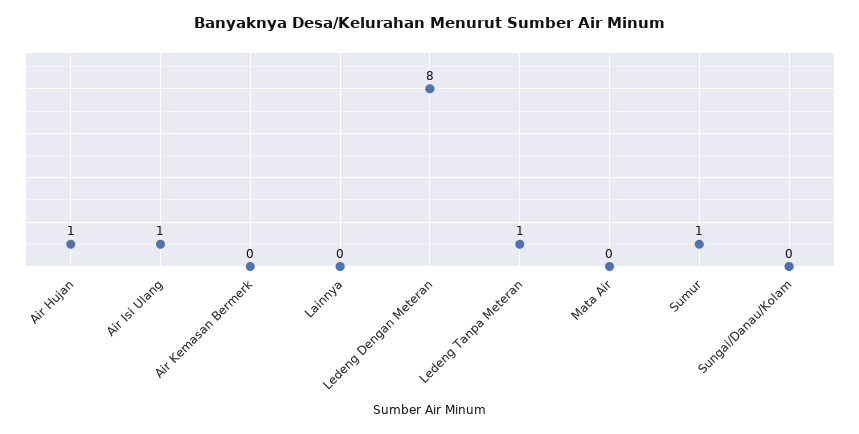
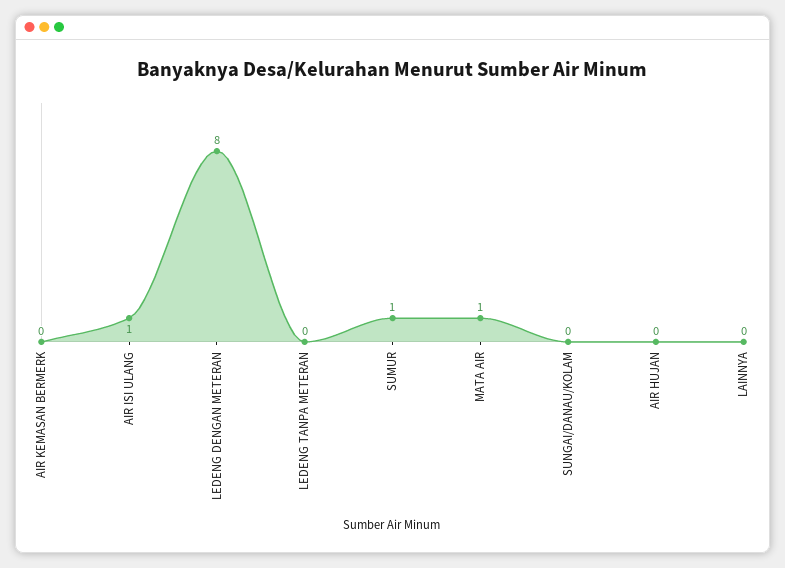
  {
-   "Air Hujan": 1,
+   "Air Hujan": 0,
    "Air Isi Ulang": 1,
    "Air Kemasan Bermerk": 0,
    "Lainnya": 0,
    "Ledeng Dengan Meteran": 8,
-   "Ledeng Tanpa Meteran": 1,
+   "Ledeng Tanpa Meteran": 0,
-   "Mata Air": 0,
+   "Mata Air": 1,
    "Sumur": 1,
    "Sungai/Danau/Kolam": 0
  }

